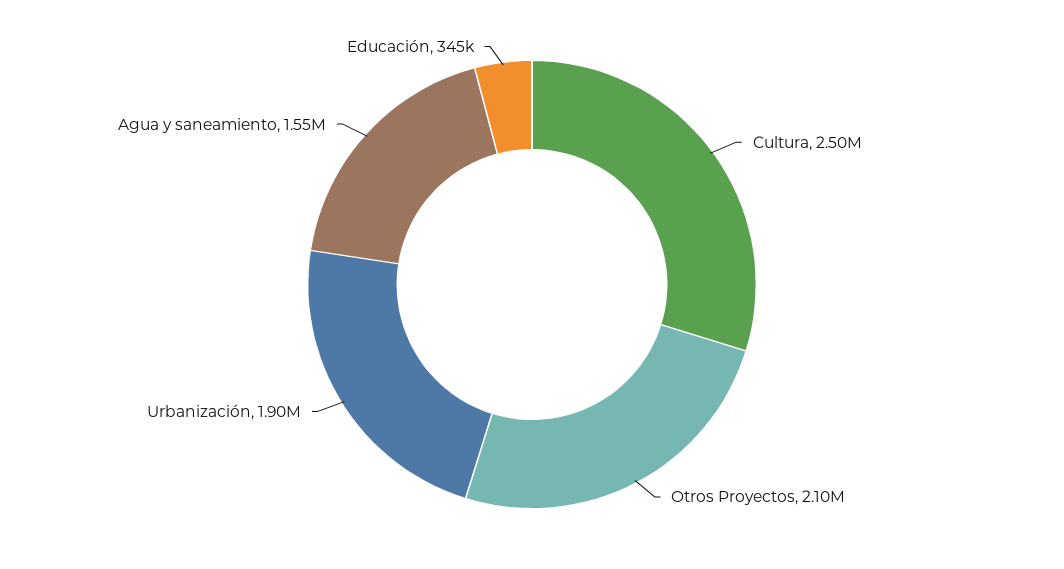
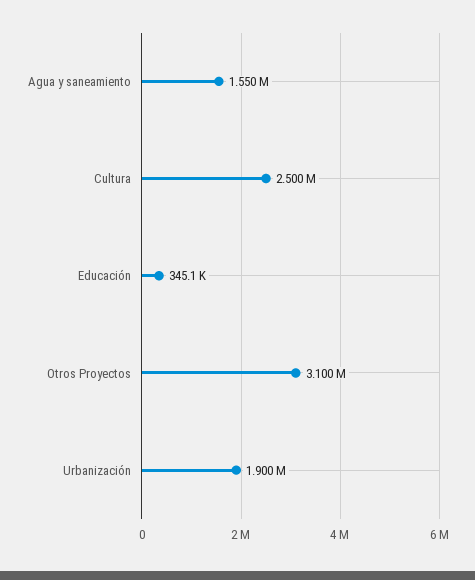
  {
    "Cultura": 2500000,
-   "Otros Proyectos": 2100000,
+   "Otros Proyectos": 3100000,
    "Urbanización": 1900000,
    "Agua y saneamiento": 1550000,
    "Educación": 345100
  }

